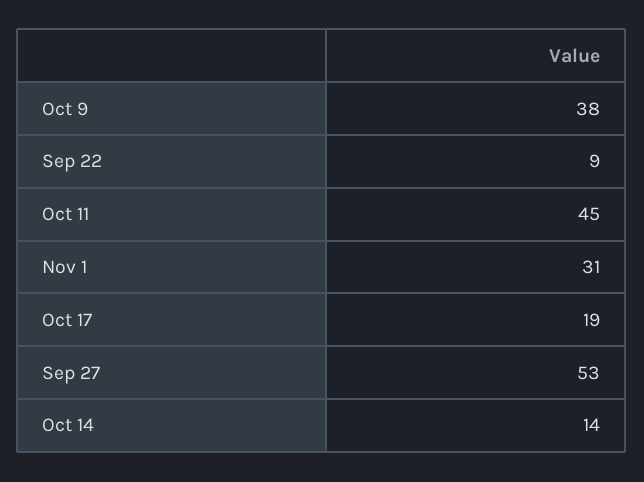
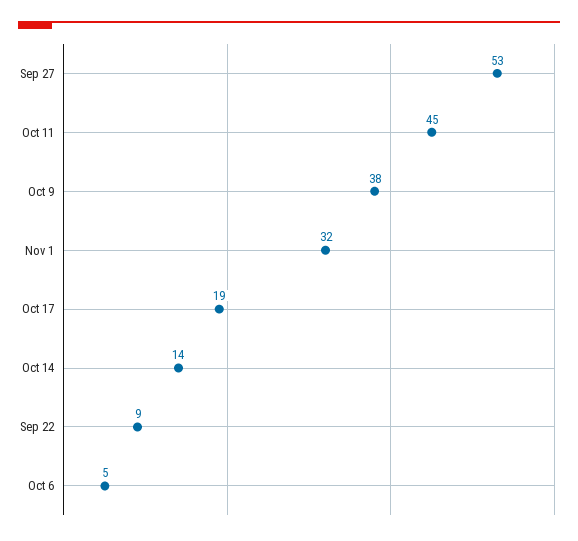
  {
    "Oct 9": 38,
    "Sep 22": 9,
    "Oct 11": 45,
-   "Nov 1": 31,
+   "Nov 1": 32,
    "Oct 17": 19,
    "Sep 27": 53,
-   "Oct 14": 14
+   "Oct 14": 14,
+   "Oct 6": 5
  }

